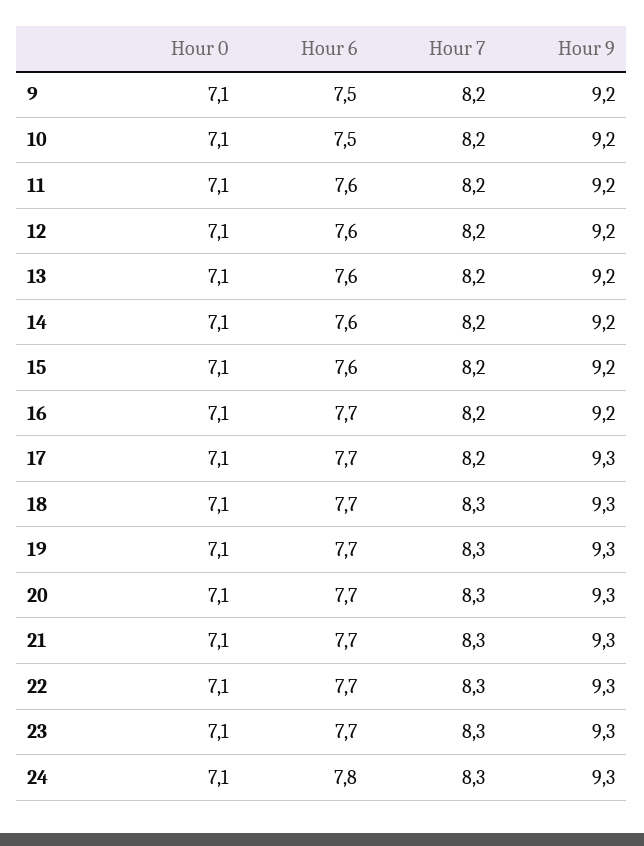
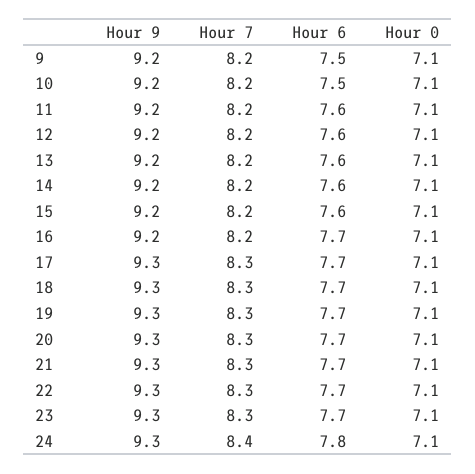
  {
    "Hour 0": {
      "9": 7.1,
      "10": 7.1,
      "11": 7.1,
      "12": 7.1,
      "13": 7.1,
      "14": 7.1,
      "15": 7.1,
      "16": 7.1,
      "17": 7.1,
      "18": 7.1,
      "19": 7.1,
      "20": 7.1,
      "21": 7.1,
      "22": 7.1,
      "23": 7.1,
      "24": 7.1
    },
    "Hour 6": {
      "9": 7.5,
      "10": 7.5,
      "11": 7.6,
      "12": 7.6,
      "13": 7.6,
      "14": 7.6,
      "15": 7.6,
      "16": 7.7,
      "17": 7.7,
      "18": 7.7,
      "19": 7.7,
      "20": 7.7,
      "21": 7.7,
      "22": 7.7,
      "23": 7.7,
      "24": 7.8
    },
    "Hour 7": {
      "9": 8.2,
      "10": 8.2,
      "11": 8.2,
      "12": 8.2,
      "13": 8.2,
      "14": 8.2,
      "15": 8.2,
      "16": 8.2,
-     "17": 8.2,
+     "17": 8.3,
      "18": 8.3,
      "19": 8.3,
      "20": 8.3,
      "21": 8.3,
      "22": 8.3,
      "23": 8.3,
-     "24": 8.3
+     "24": 8.4
    },
    "Hour 9": {
      "9": 9.2,
      "10": 9.2,
      "11": 9.2,
      "12": 9.2,
      "13": 9.2,
      "14": 9.2,
      "15": 9.2,
      "16": 9.2,
      "17": 9.3,
      "18": 9.3,
      "19": 9.3,
      "20": 9.3,
      "21": 9.3,
      "22": 9.3,
      "23": 9.3,
      "24": 9.3
    }
  }

